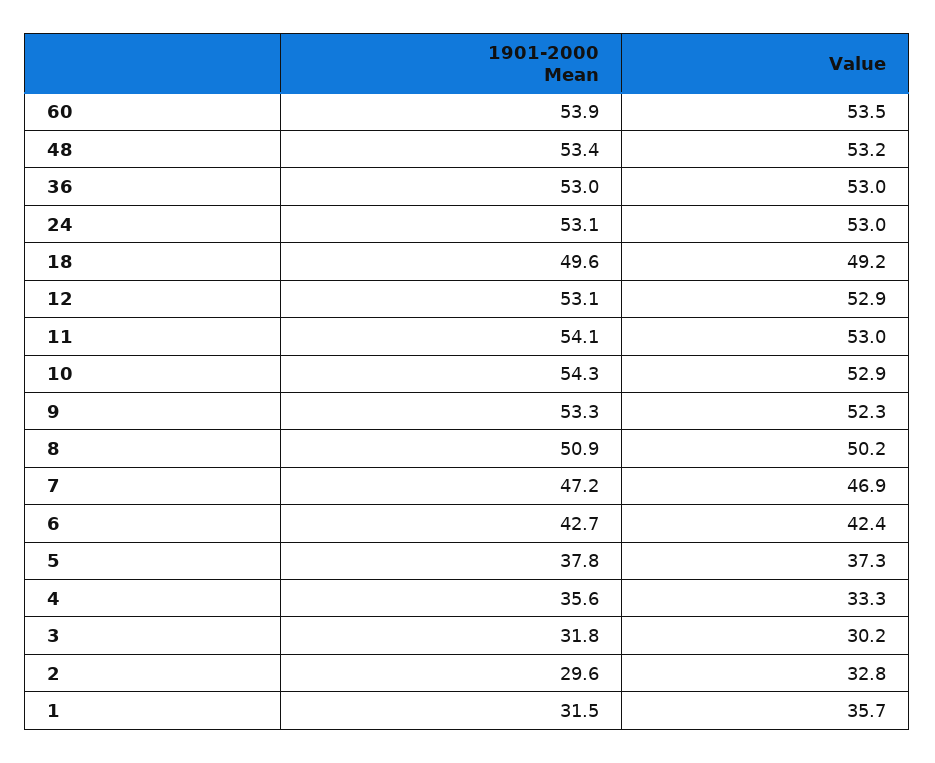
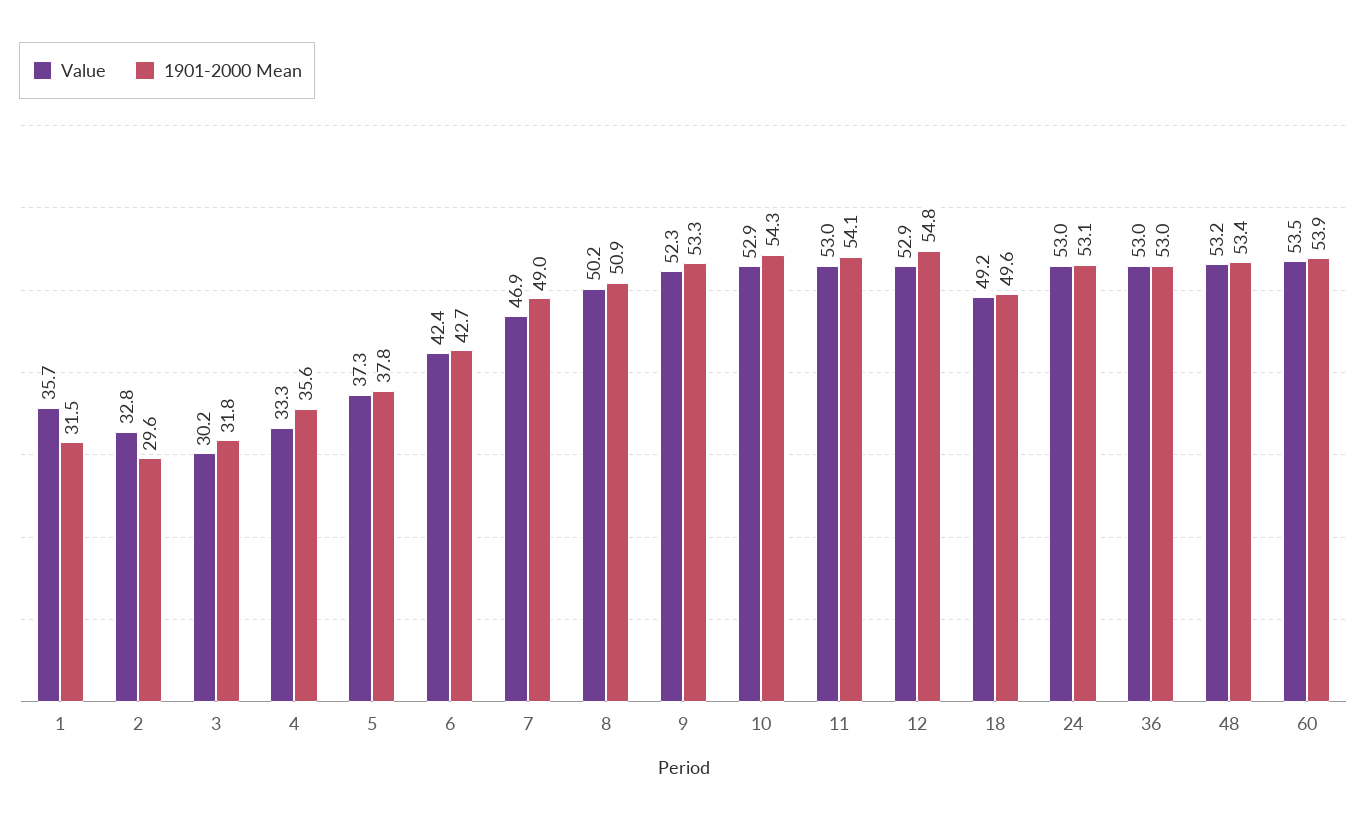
  {
    "1901-2000 Mean": {
      "60": 53.9,
      "48": 53.4,
      "36": 53,
      "24": 53.1,
      "18": 49.6,
-     "12": 53.1,
+     "12": 54.8,
      "11": 54.1,
      "10": 54.3,
      "9": 53.3,
      "8": 50.9,
-     "7": 47.2,
+     "7": 49,
      "6": 42.7,
      "5": 37.8,
      "4": 35.6,
      "3": 31.8,
      "2": 29.6,
      "1": 31.5
    },
    "Value": {
      "60": 53.5,
      "48": 53.2,
      "36": 53,
      "24": 53,
      "18": 49.2,
      "12": 52.9,
      "11": 53,
      "10": 52.9,
      "9": 52.3,
      "8": 50.2,
      "7": 46.9,
      "6": 42.4,
      "5": 37.3,
      "4": 33.3,
      "3": 30.2,
      "2": 32.8,
      "1": 35.7
    }
  }

